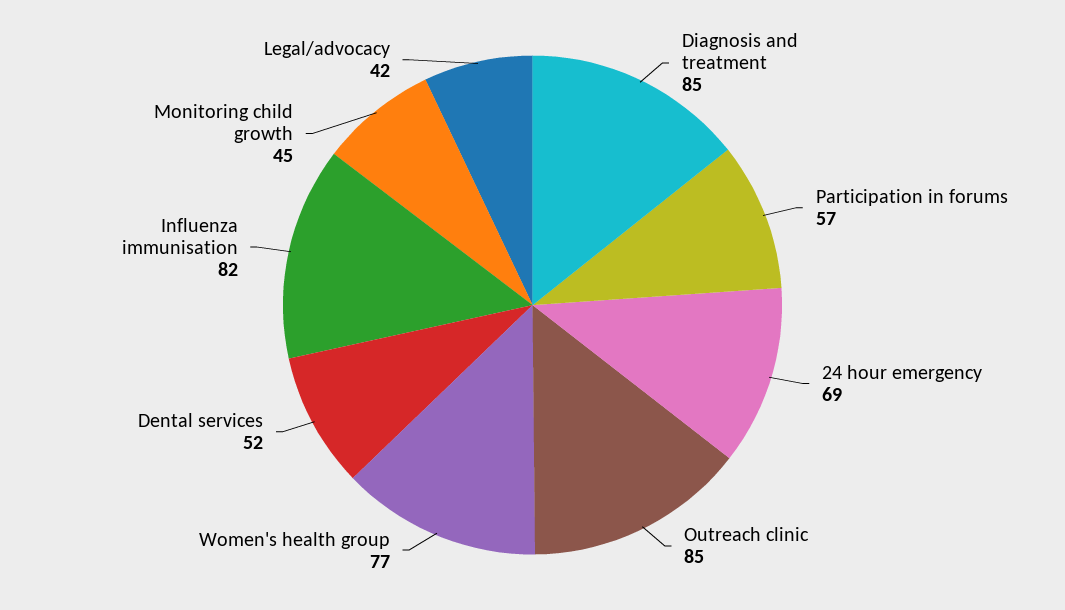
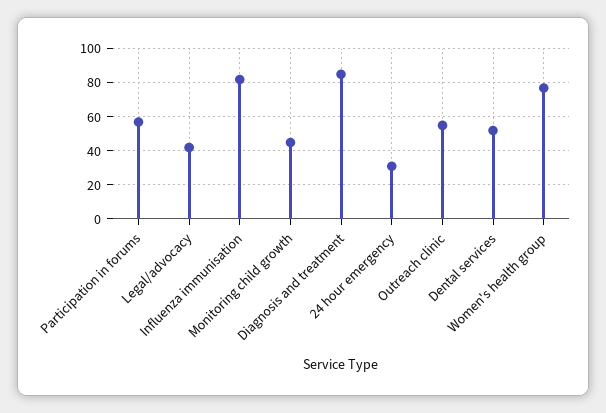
  {
    "Diagnosis and treatment": 85,
    "Participation in forums": 57,
-   "24 hour emergency": 69,
+   "24 hour emergency": 30,
-   "Outreach clinic": 85,
+   "Outreach clinic": 55,
    "Women's health group": 77,
    "Dental services": 52,
    "Influenza immunisation": 82,
    "Monitoring child growth": 45,
    "Legal/advocacy": 42
  }

